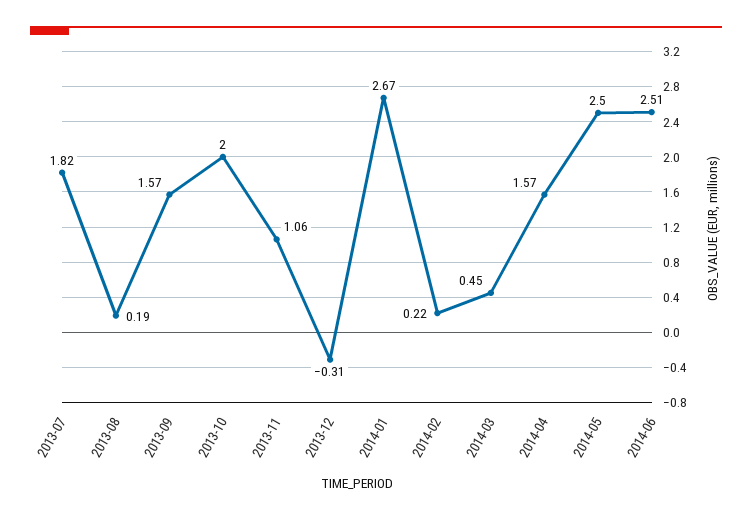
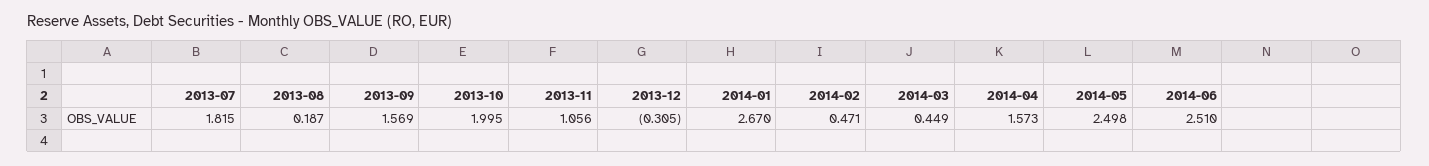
  {
    "2013-07": 1.815,
    "2013-08": 0.187,
    "2013-09": 1.569,
    "2013-10": 1.995,
    "2013-11": 1.056,
    "2013-12": -0.305,
    "2014-01": 2.67,
-   "2014-02": 0.22,
+   "2014-02": 0.471,
    "2014-03": 0.449,
    "2014-04": 1.573,
    "2014-05": 2.498,
    "2014-06": 2.51
  }

